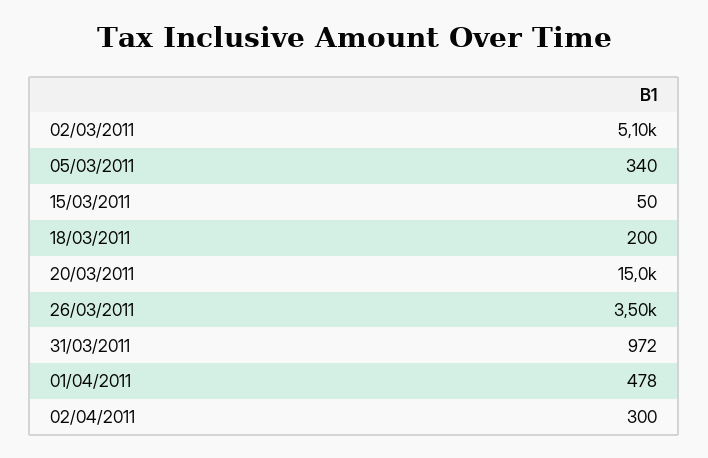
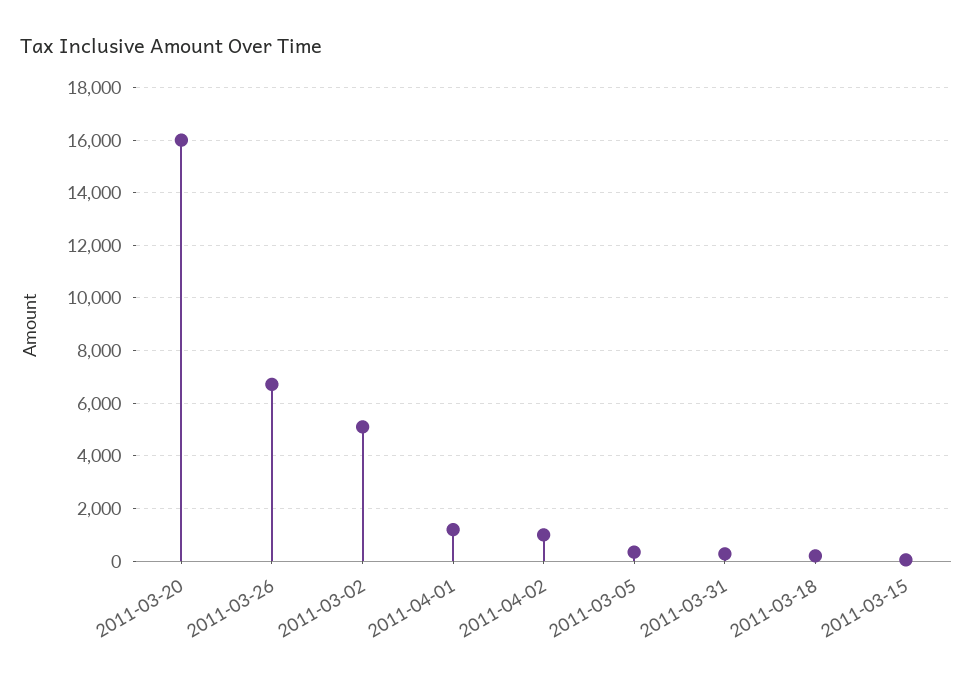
  {
    "02/03/2011": 5100,
    "05/03/2011": 340,
    "15/03/2011": 50,
    "18/03/2011": 200,
-   "20/03/2011": 15000,
+   "20/03/2011": 16000,
-   "26/03/2011": 3500,
+   "26/03/2011": 6750,
-   "31/03/2011": 972,
+   "31/03/2011": 250,
-   "01/04/2011": 478,
+   "01/04/2011": 1250,
-   "02/04/2011": 300
+   "02/04/2011": 1000
  }

